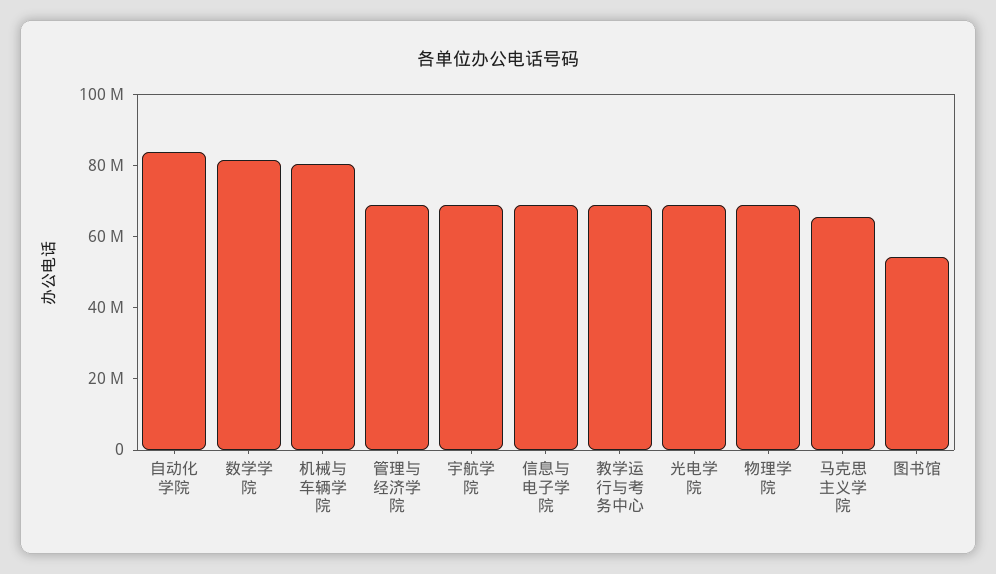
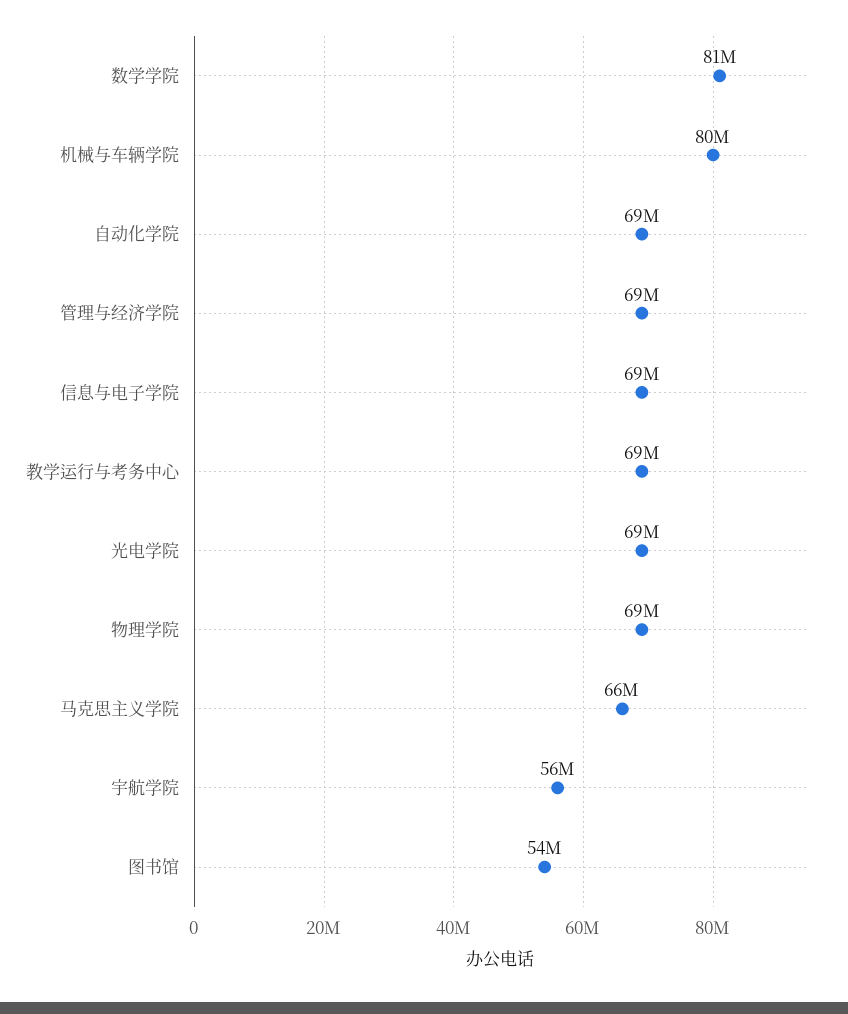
  {
-   "自动化学院": 85000000,
+   "自动化学院": 69000000,
    "数学学院": 81000000,
    "机械与车辆学院": 80000000,
    "管理与经济学院": 69000000,
-   "宇航学院": 70000000,
+   "宇航学院": 56000000,
    "信息与电子学院": 69000000,
    "教学运行与考务中心": 69000000,
    "光电学院": 69000000,
    "物理学院": 69000000,
    "马克思主义学院": 66000000,
    "图书馆": 54000000
  }

